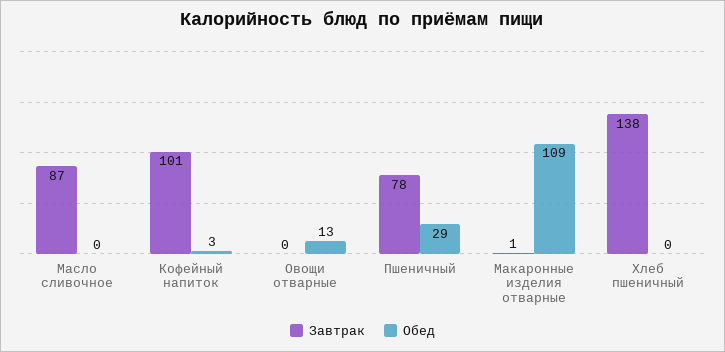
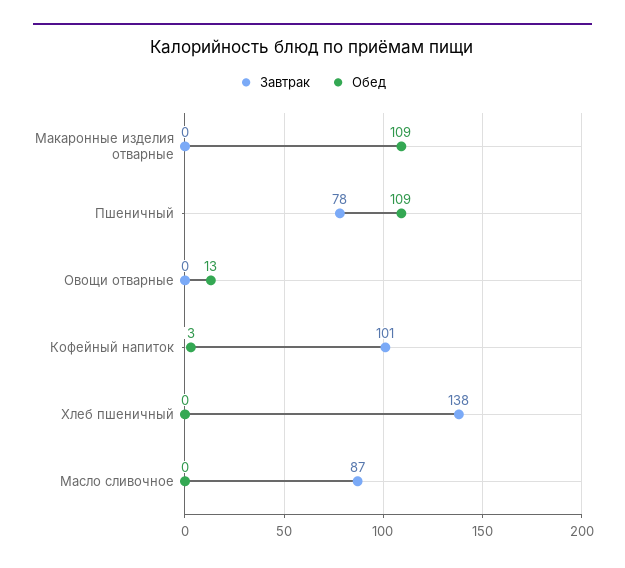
  {
    "Завтрак": {
      "Масло сливочное": 87,
      "Кофейный напиток": 101,
      "Овощи отварные": 0,
      "Пшеничный": 78,
-     "Макаронные изделия отварные": 1,
+     "Макаронные изделия отварные": 0,
      "Хлеб пшеничный": 138
    },
    "Обед": {
      "Масло сливочное": 0,
      "Кофейный напиток": 3,
      "Овощи отварные": 13,
-     "Пшеничный": 29,
+     "Пшеничный": 109,
      "Макаронные изделия отварные": 109,
      "Хлеб пшеничный": 0
    }
  }

